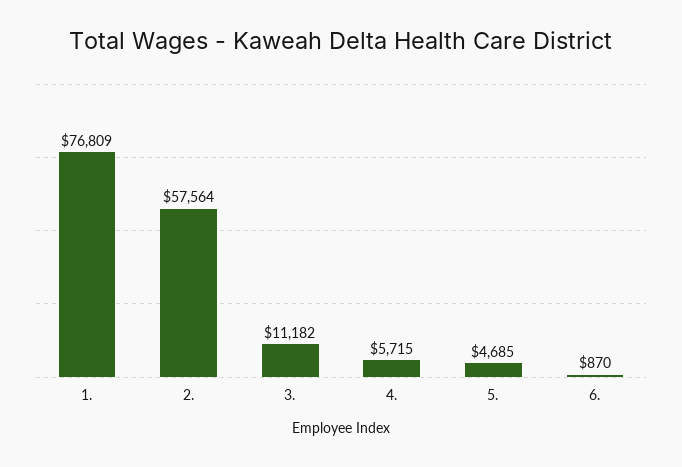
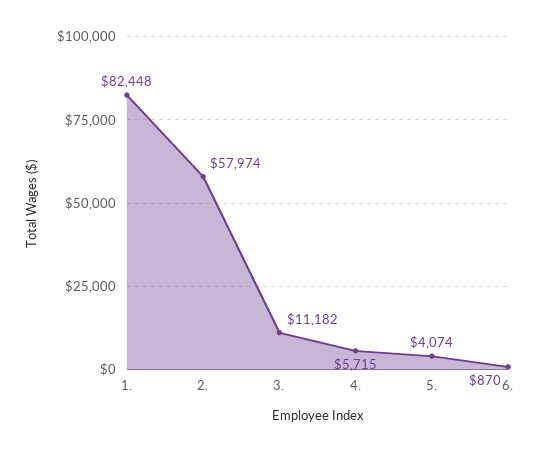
  {
-   "1.": 76809,
+   "1.": 82448,
-   "2.": 57564,
+   "2.": 57974,
    "3.": 11182,
    "4.": 5715,
-   "5.": 4685,
+   "5.": 4074,
    "6.": 870
  }

